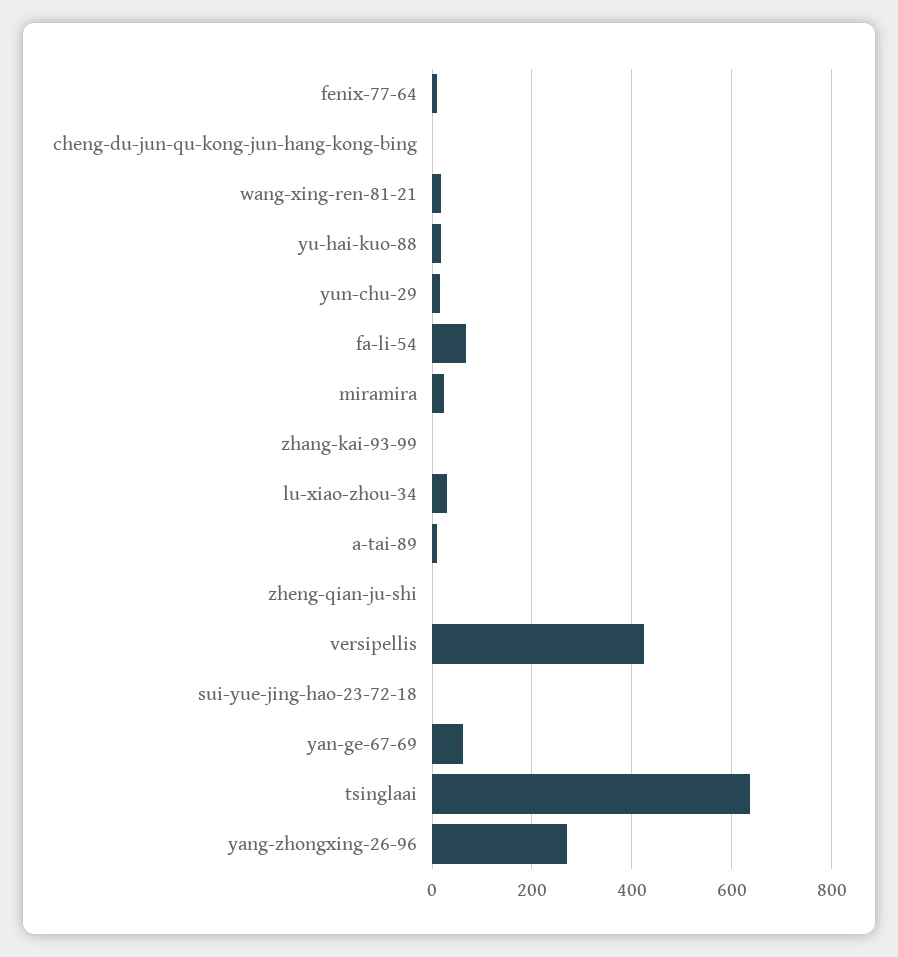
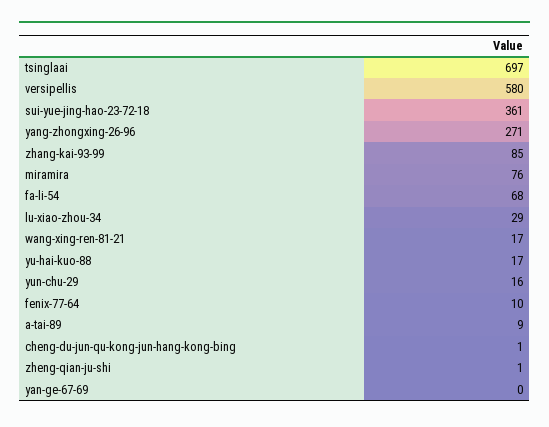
  {
    "fenix-77-64": 10,
    "cheng-du-jun-qu-kong-jun-hang-kong-bing": 1,
    "wang-xing-ren-81-21": 17,
    "yu-hai-kuo-88": 17,
    "yun-chu-29": 16,
    "fa-li-54": 68,
-   "miramira": 20,
+   "miramira": 76,
-   "zhang-kai-93-99": 0,
+   "zhang-kai-93-99": 85,
    "lu-xiao-zhou-34": 29,
    "a-tai-89": 9,
    "zheng-qian-ju-shi": 1,
-   "versipellis": 420,
+   "versipellis": 580,
-   "sui-yue-jing-hao-23-72-18": 0,
+   "sui-yue-jing-hao-23-72-18": 361,
-   "yan-ge-67-69": 60,
+   "yan-ge-67-69": 0,
-   "tsinglaai": 640,
+   "tsinglaai": 697,
    "yang-zhongxing-26-96": 271
  }

